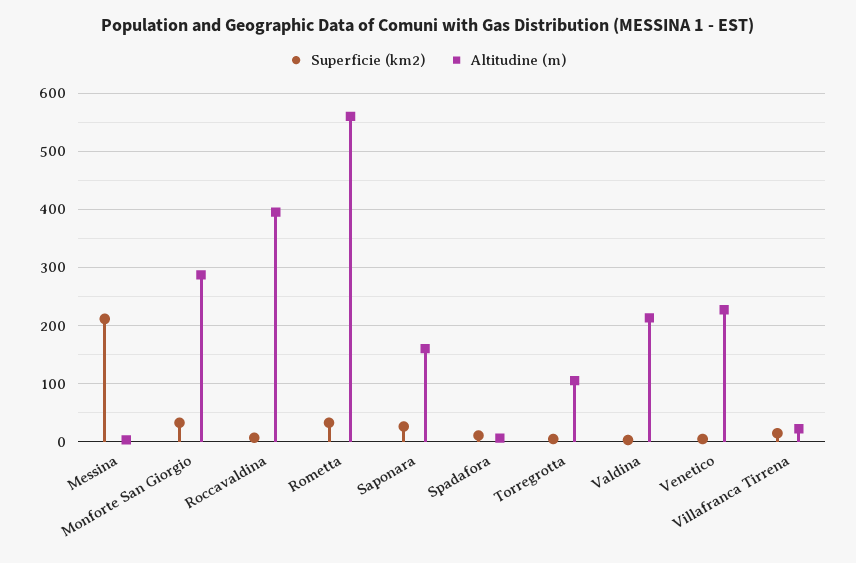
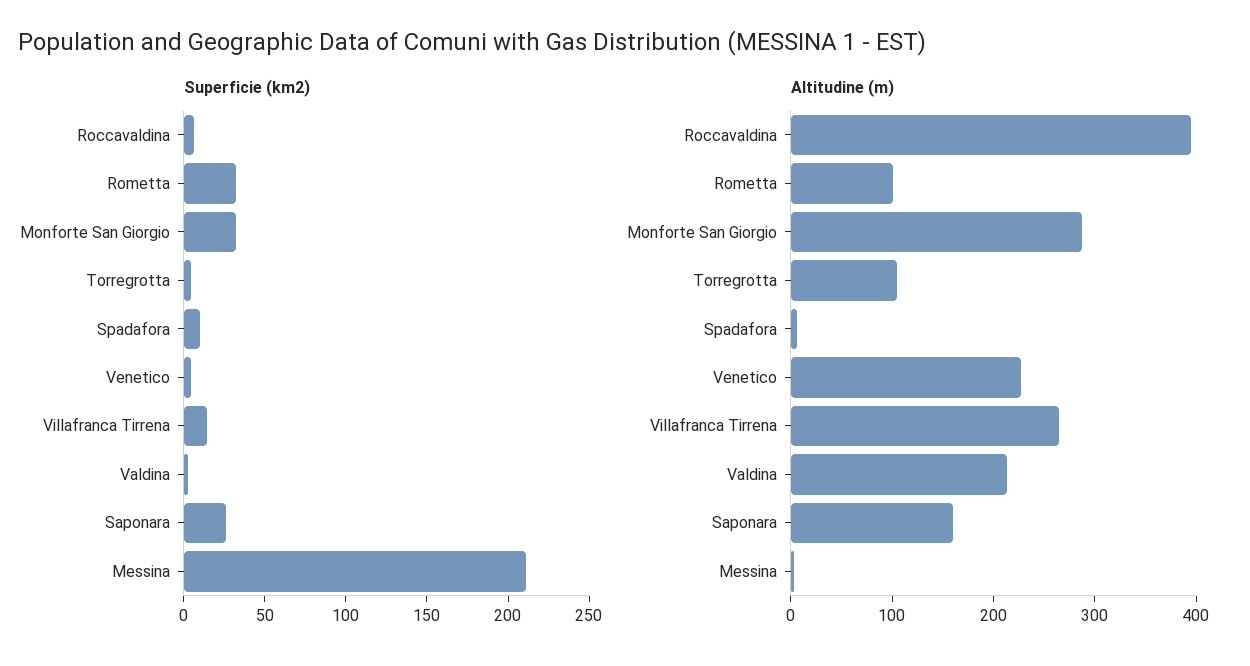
  {
    "Superficie (km2)": {
      "Messina": 210,
      "Monforte San Giorgio": 30,
      "Roccavaldina": 10,
      "Rometta": 30,
      "Saponara": 30,
      "Spadafora": 10,
      "Torregrotta": 0,
      "Valdina": 0,
      "Venetico": 0,
      "Villafranca Tirrena": 10
    },
    "Altitudine (m)": {
      "Messina": 0,
      "Monforte San Giorgio": 280,
      "Roccavaldina": 400,
-     "Rometta": 560,
+     "Rometta": 100,
      "Saponara": 160,
      "Spadafora": 0,
      "Torregrotta": 100,
      "Valdina": 220,
      "Venetico": 220,
-     "Villafranca Tirrena": 20
+     "Villafranca Tirrena": 260
    }
  }

